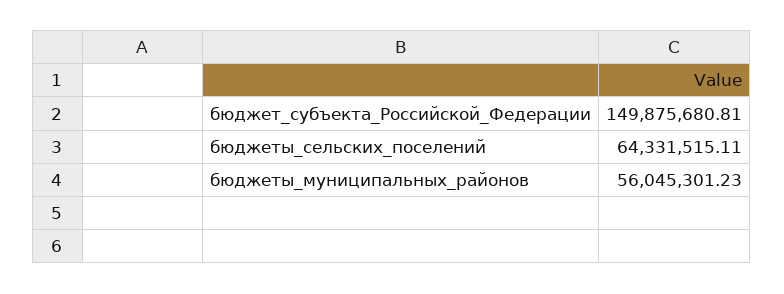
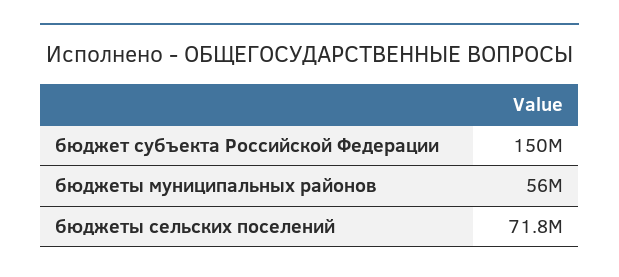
  {
    "бюджет_субъекта_Российской_Федерации": 149875680.81,
-   "бюджеты_сельских_поселений": 64331515.11,
+   "бюджеты_сельских_поселений": 71800000,
    "бюджеты_муниципальных_районов": 56045301.23
  }

